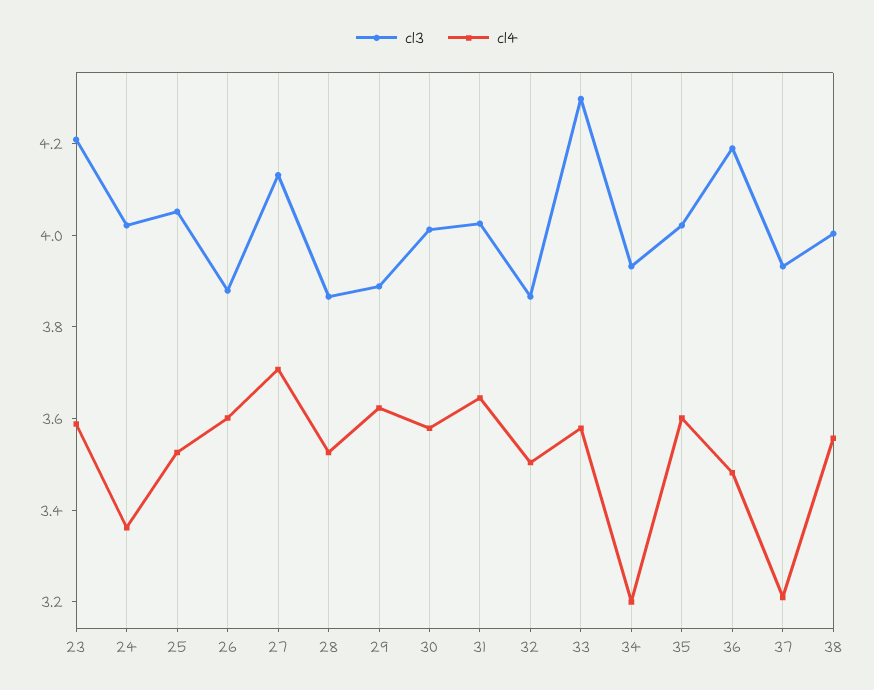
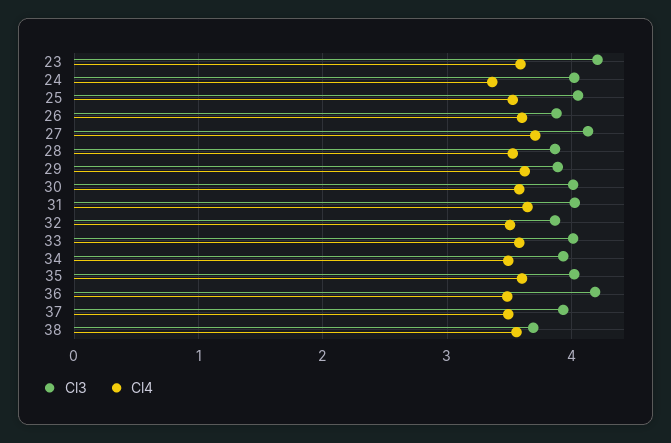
  {
    "cl3": {
      "23": 4.2,
      "24": 4,
      "25": 4.05,
      "26": 3.9,
      "27": 4.15,
      "28": 3.85,
      "29": 3.9,
      "30": 4,
      "31": 4.05,
      "32": 3.85,
-     "33": 4.3,
+     "33": 4,
      "34": 3.95,
      "35": 4,
      "36": 4.2,
      "37": 3.95,
-     "38": 4
+     "38": 3.7
    },
    "cl4": {
      "23": 3.6,
      "24": 3.35,
      "25": 3.55,
      "26": 3.6,
      "27": 3.7,
      "28": 3.55,
      "29": 3.6,
      "30": 3.6,
      "31": 3.65,
      "32": 3.5,
      "33": 3.6,
-     "34": 3.2,
+     "34": 3.5,
      "35": 3.6,
      "36": 3.5,
-     "37": 3.2,
+     "37": 3.5,
      "38": 3.55
    }
  }

